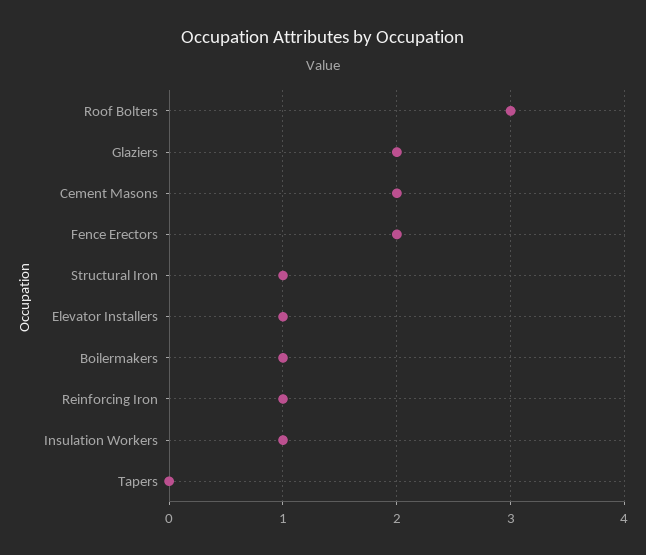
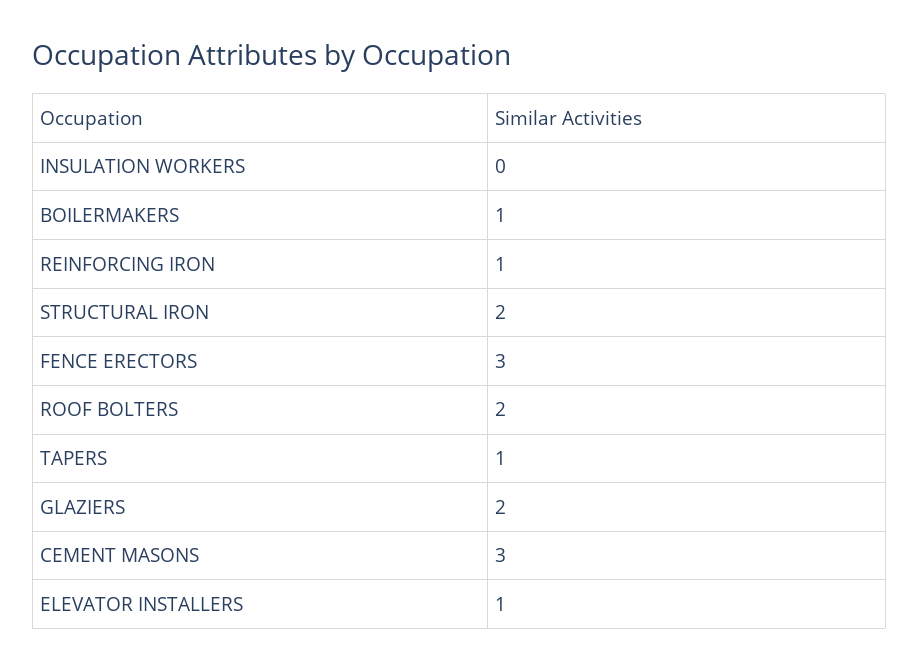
  {
-   "Roof Bolters": 3,
+   "Roof Bolters": 2,
    "Glaziers": 2,
-   "Cement Masons": 2,
+   "Cement Masons": 3,
-   "Fence Erectors": 2,
+   "Fence Erectors": 3,
-   "Structural Iron": 1,
+   "Structural Iron": 2,
    "Elevator Installers": 1,
    "Boilermakers": 1,
    "Reinforcing Iron": 1,
-   "Insulation Workers": 1,
+   "Insulation Workers": 0,
-   "Tapers": 0
+   "Tapers": 1
  }

